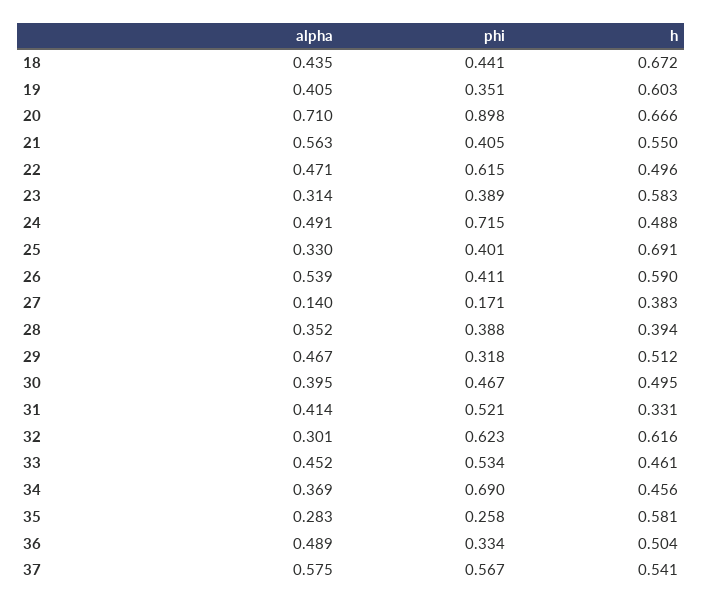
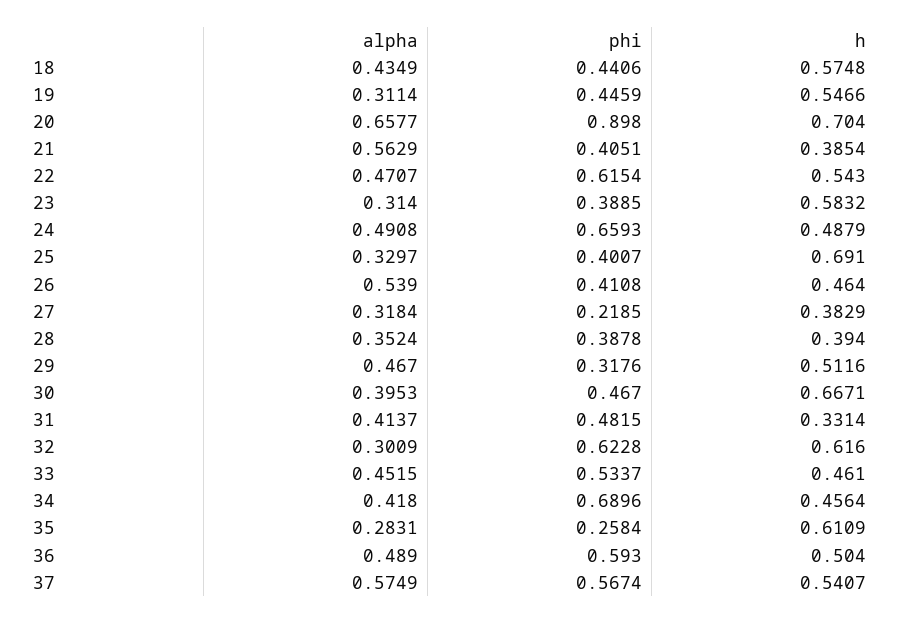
  {
    "alpha": {
      "18": 0.4349,
-     "19": 0.405,
+     "19": 0.3114,
-     "20": 0.71,
+     "20": 0.6577,
      "21": 0.5629,
      "22": 0.4707,
      "23": 0.314,
      "24": 0.4908,
      "25": 0.3297,
      "26": 0.539,
-     "27": 0.14,
+     "27": 0.3184,
      "28": 0.3524,
      "29": 0.467,
      "30": 0.3953,
      "31": 0.4137,
      "32": 0.3009,
      "33": 0.4515,
-     "34": 0.369,
+     "34": 0.418,
      "35": 0.2831,
      "36": 0.489,
      "37": 0.5749
    },
    "phi": {
      "18": 0.4406,
-     "19": 0.351,
+     "19": 0.4459,
      "20": 0.898,
      "21": 0.4051,
      "22": 0.6154,
      "23": 0.3885,
-     "24": 0.715,
+     "24": 0.6593,
      "25": 0.4007,
      "26": 0.4108,
-     "27": 0.171,
+     "27": 0.2185,
      "28": 0.3878,
      "29": 0.3176,
      "30": 0.467,
-     "31": 0.521,
+     "31": 0.4815,
      "32": 0.6228,
      "33": 0.5337,
      "34": 0.6896,
      "35": 0.2584,
-     "36": 0.334,
+     "36": 0.593,
      "37": 0.5674
    },
    "h": {
-     "18": 0.672,
+     "18": 0.5748,
-     "19": 0.603,
+     "19": 0.5466,
-     "20": 0.666,
+     "20": 0.704,
-     "21": 0.55,
+     "21": 0.3854,
-     "22": 0.496,
+     "22": 0.543,
      "23": 0.5832,
      "24": 0.4879,
      "25": 0.691,
-     "26": 0.59,
+     "26": 0.464,
      "27": 0.3829,
      "28": 0.394,
      "29": 0.5116,
-     "30": 0.495,
+     "30": 0.6671,
      "31": 0.3314,
      "32": 0.616,
      "33": 0.461,
      "34": 0.4564,
-     "35": 0.581,
+     "35": 0.6109,
      "36": 0.504,
      "37": 0.5407
    }
  }

